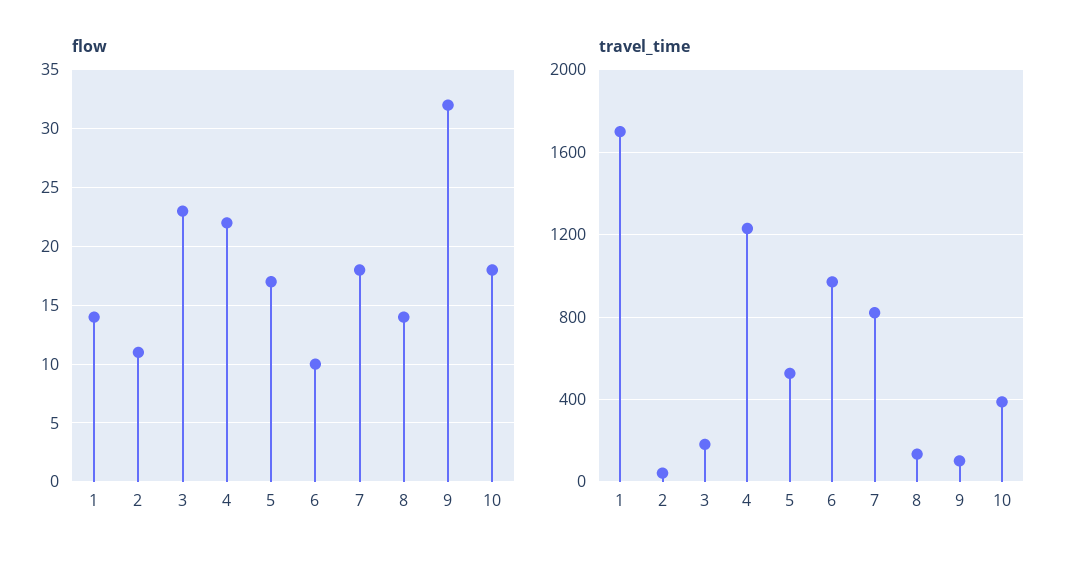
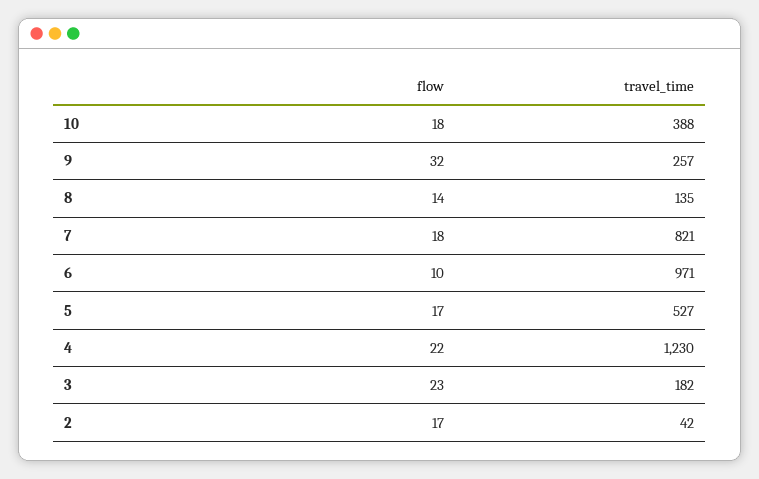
  {
    "flow": {
-     "1": 14,
-     "2": 11,
+     "2": 17,
      "3": 23,
      "4": 22,
      "5": 17,
      "6": 10,
      "7": 18,
      "8": 14,
      "9": 32,
      "10": 18
    },
    "travel_time": {
-     "1": 1700,
      "2": 42,
      "3": 182,
      "4": 1230,
      "5": 527,
      "6": 971,
      "7": 821,
      "8": 135,
-     "9": 100,
+     "9": 257,
      "10": 388
    }
  }

